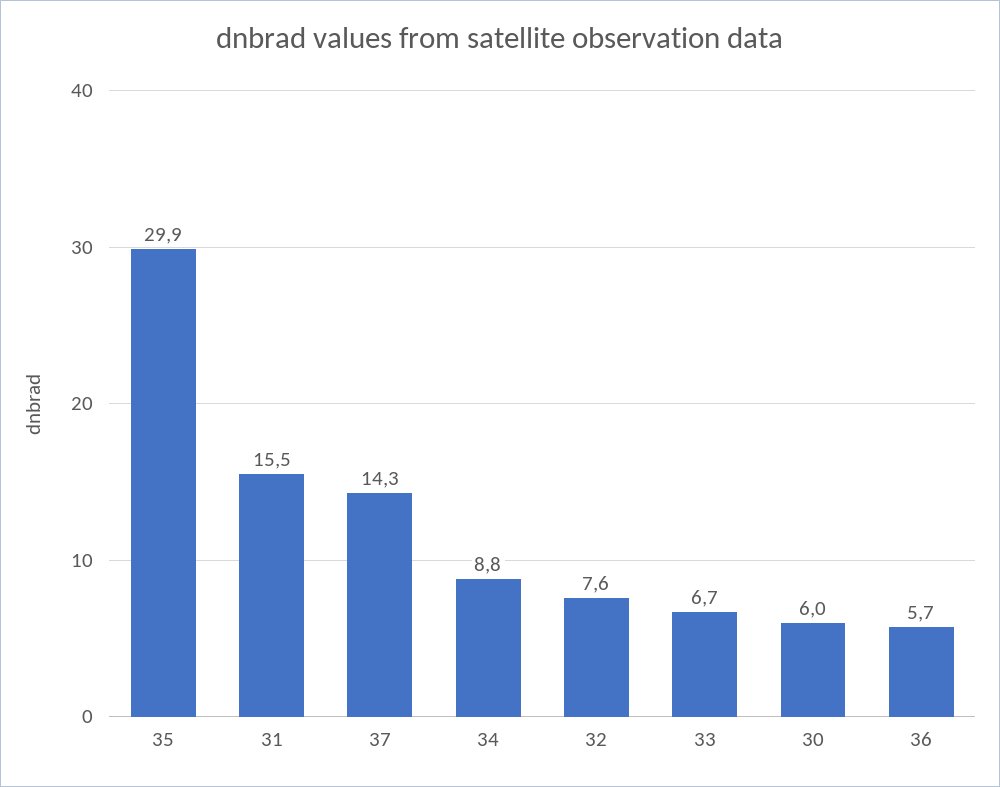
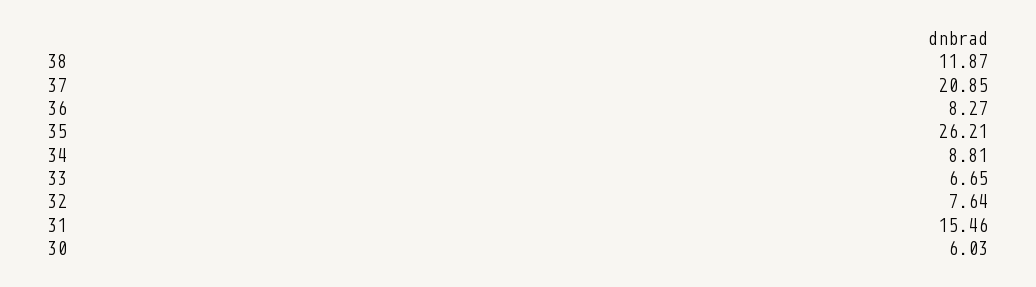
  {
-   "35": 29.9,
+   "35": 26.21,
    "31": 15.46,
-   "37": 14.3,
+   "37": 20.85,
    "34": 8.81,
    "32": 7.64,
    "33": 6.65,
    "30": 6.03,
-   "36": 5.7
+   "36": 8.27,
+   "38": 11.87
  }

